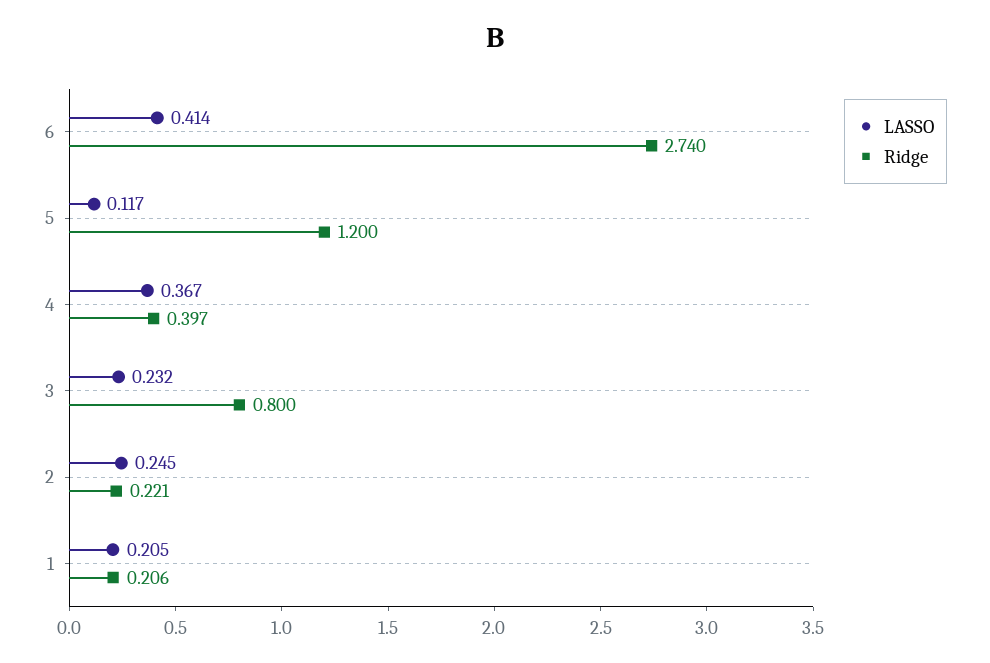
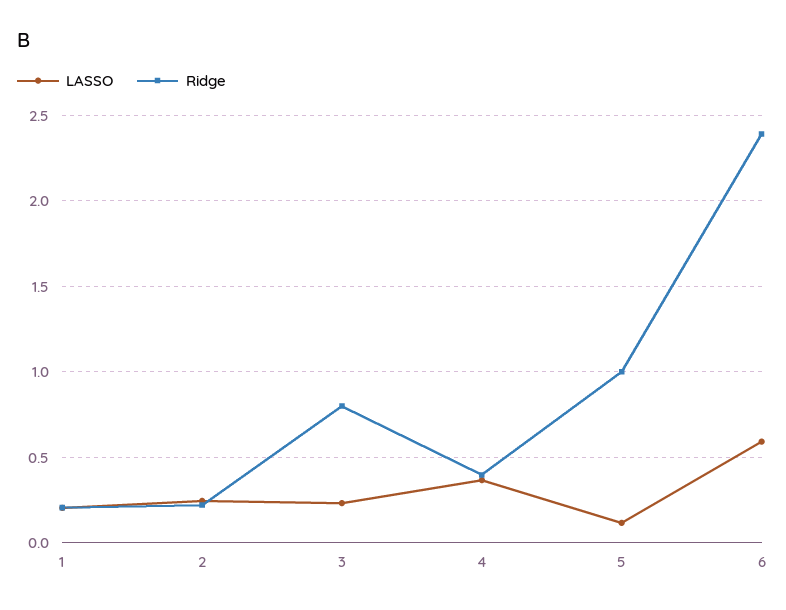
  {
    "LASSO": {
-     "6": 0.414,
+     "6": 0.6,
      "5": 0.117,
      "4": 0.367,
      "3": 0.232,
      "2": 0.245,
      "1": 0.205
    },
    "Ridge": {
-     "6": 2.74,
+     "6": 2.4,
-     "5": 1.2,
+     "5": 1,
      "4": 0.397,
      "3": 0.8,
      "2": 0.221,
      "1": 0.206
    }
  }

